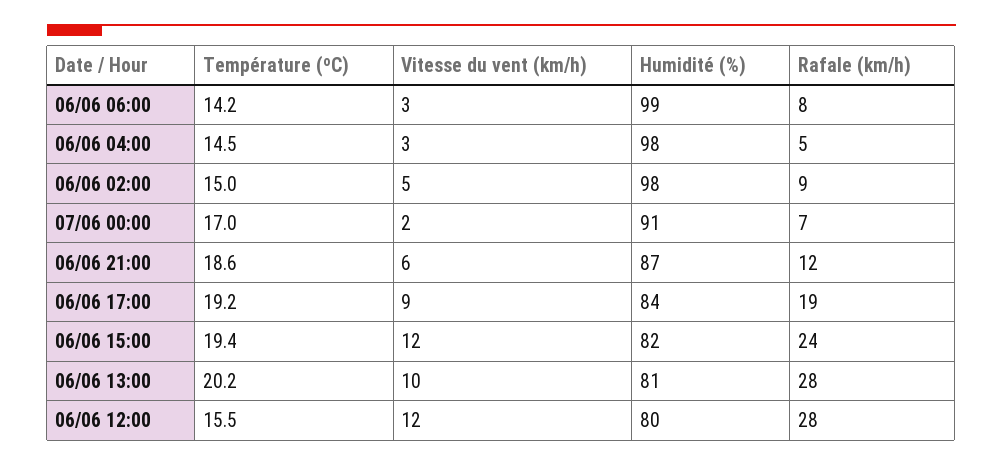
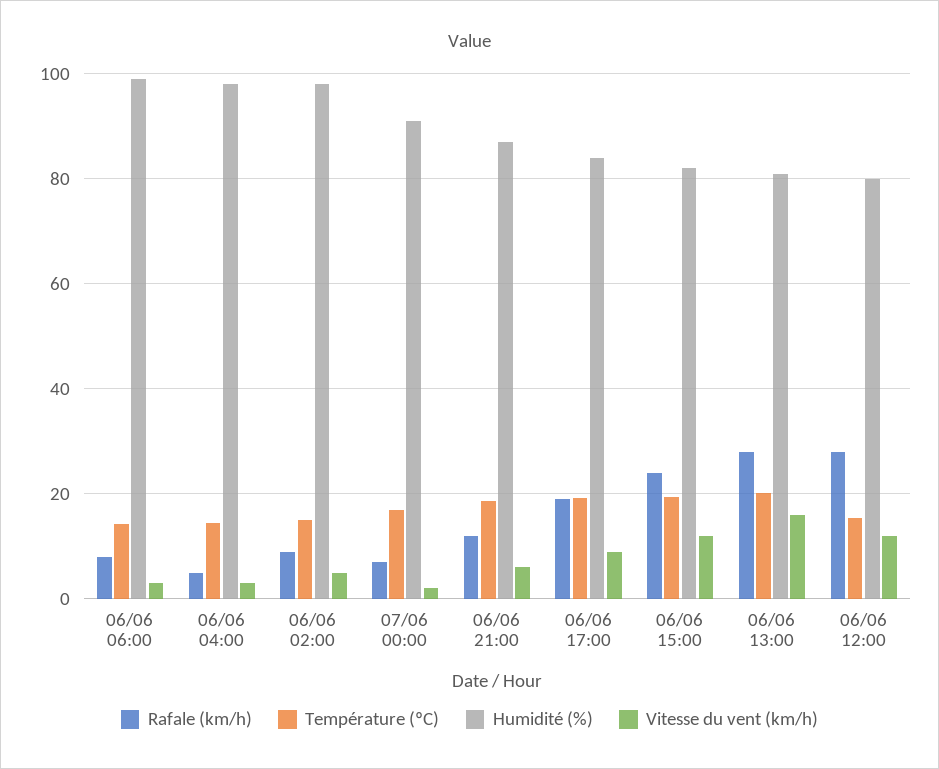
  {
    "Température (ºC)": {
      "06/06 06:00": 14.2,
      "06/06 04:00": 14.5,
      "06/06 02:00": 15,
      "07/06 00:00": 17,
      "06/06 21:00": 18.6,
      "06/06 17:00": 19.2,
      "06/06 15:00": 19.4,
      "06/06 13:00": 20.2,
      "06/06 12:00": 15.5
    },
    "Vitesse du vent (km/h)": {
      "06/06 06:00": 3,
      "06/06 04:00": 3,
      "06/06 02:00": 5,
      "07/06 00:00": 2,
      "06/06 21:00": 6,
      "06/06 17:00": 9,
      "06/06 15:00": 12,
-     "06/06 13:00": 10,
+     "06/06 13:00": 16,
      "06/06 12:00": 12
    },
    "Humidité (%)": {
      "06/06 06:00": 99,
      "06/06 04:00": 98,
      "06/06 02:00": 98,
      "07/06 00:00": 91,
      "06/06 21:00": 87,
      "06/06 17:00": 84,
      "06/06 15:00": 82,
      "06/06 13:00": 81,
      "06/06 12:00": 80
    },
    "Rafale (km/h)": {
      "06/06 06:00": 8,
      "06/06 04:00": 5,
      "06/06 02:00": 9,
      "07/06 00:00": 7,
      "06/06 21:00": 12,
      "06/06 17:00": 19,
      "06/06 15:00": 24,
      "06/06 13:00": 28,
      "06/06 12:00": 28
    }
  }

